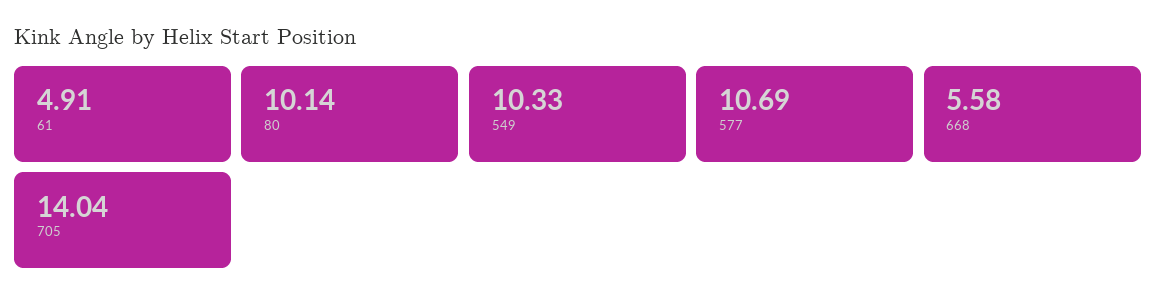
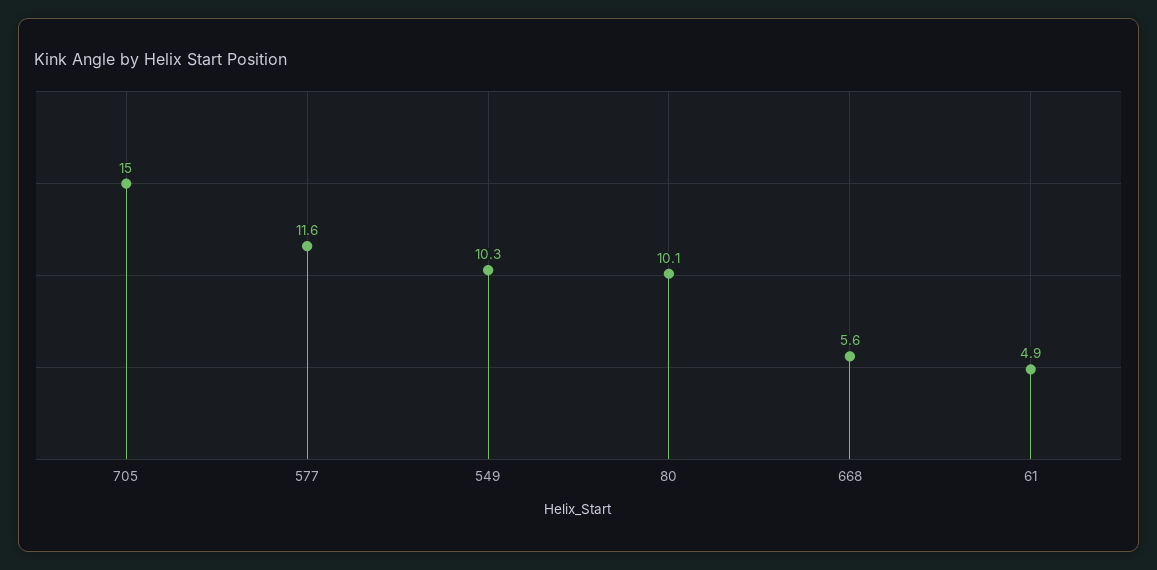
  {
    "61": 4.91,
    "80": 10.14,
    "549": 10.33,
-   "577": 10.69,
+   "577": 11.6,
    "668": 5.58,
-   "705": 14.04
+   "705": 15
  }

